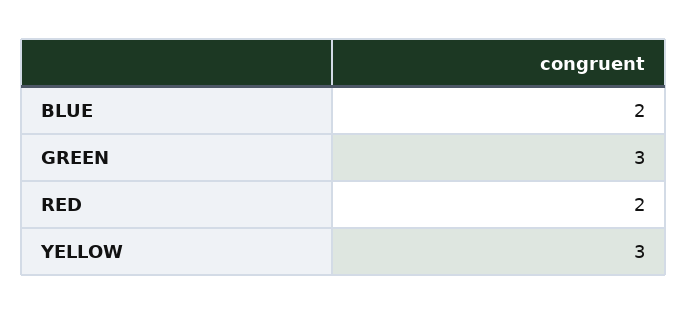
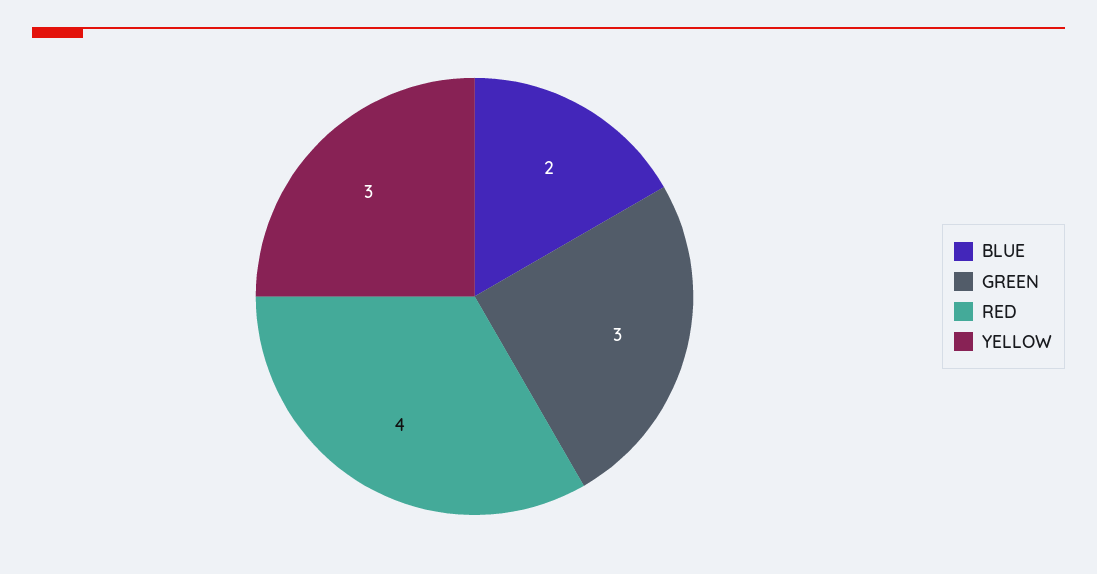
  {
    "BLUE": 2,
    "GREEN": 3,
-   "RED": 2,
+   "RED": 4,
    "YELLOW": 3
  }

